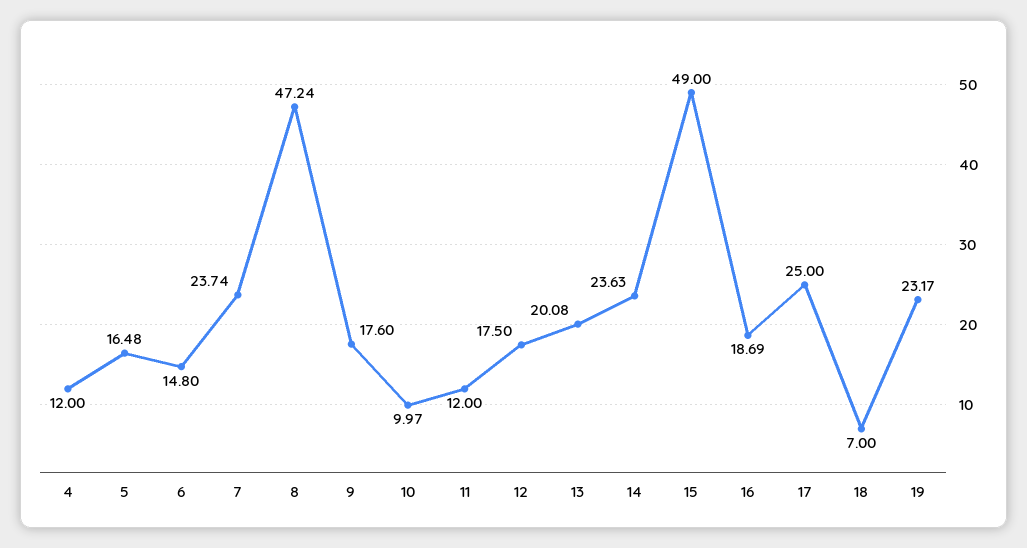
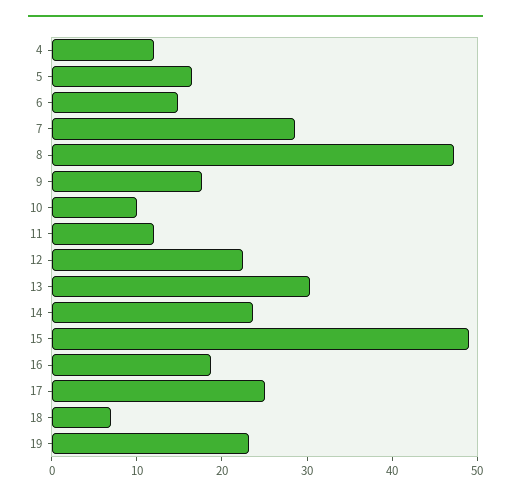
  {
    "4": 12,
    "5": 16.48,
    "6": 14.8,
-   "7": 23.74,
+   "7": 28,
    "8": 47.24,
    "9": 17.6,
    "10": 9.97,
    "11": 12,
-   "12": 17.5,
+   "12": 22,
-   "13": 20.08,
+   "13": 30,
    "14": 23.63,
    "15": 49,
    "16": 18.69,
    "17": 25,
    "18": 7,
    "19": 23.17
  }

